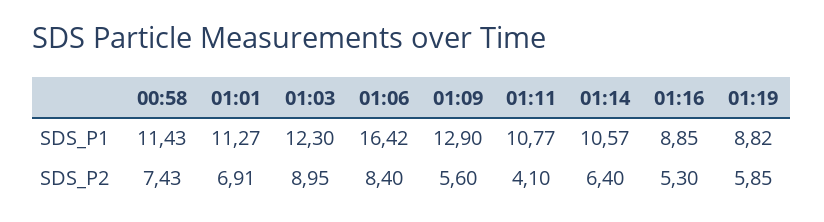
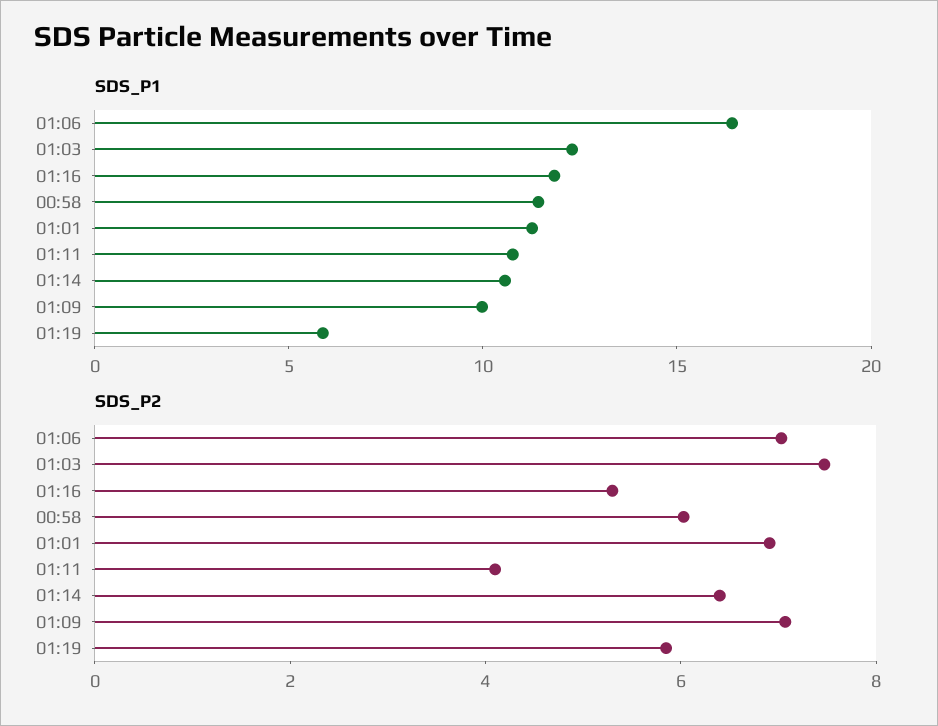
  {
    "SDS_P1": {
      "00:58": 11.43,
      "01:01": 11.27,
      "01:03": 12.3,
      "01:06": 16.42,
-     "01:09": 12.9,
+     "01:09": 10,
      "01:11": 10.77,
      "01:14": 10.57,
-     "01:16": 8.85,
+     "01:16": 12,
-     "01:19": 8.82
+     "01:19": 6
    },
    "SDS_P2": {
-     "00:58": 7.43,
+     "00:58": 6,
      "01:01": 6.91,
-     "01:03": 8.95,
+     "01:03": 7.5,
-     "01:06": 8.4,
+     "01:06": 7,
-     "01:09": 5.6,
+     "01:09": 7,
      "01:11": 4.1,
      "01:14": 6.4,
      "01:16": 5.3,
      "01:19": 5.85
    }
  }

